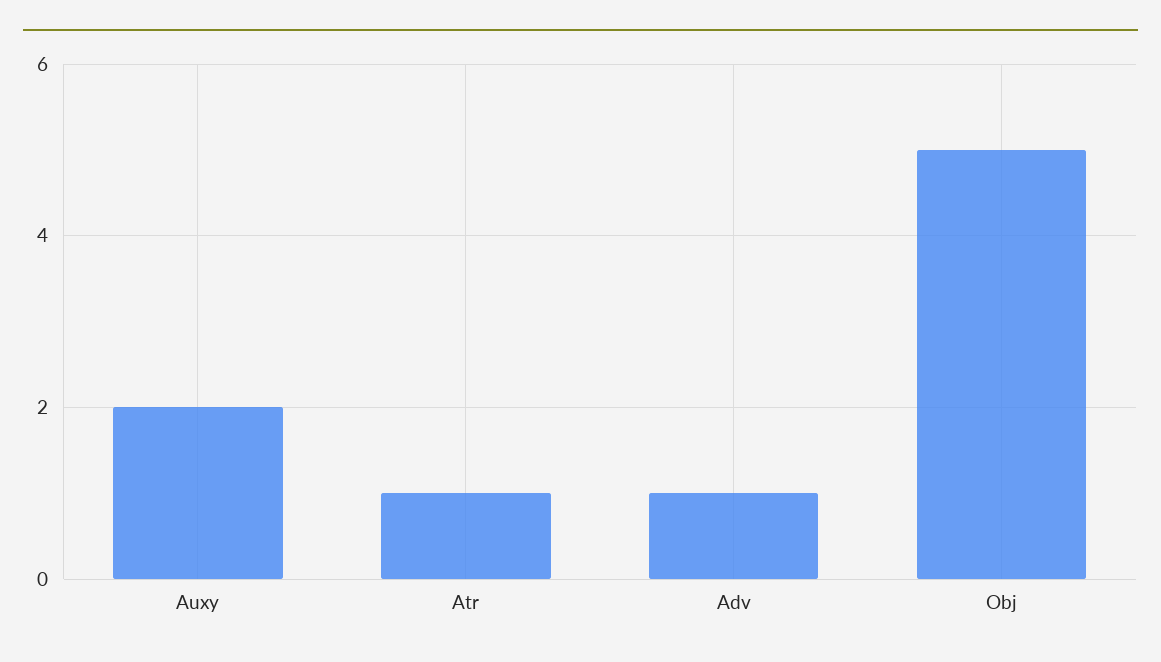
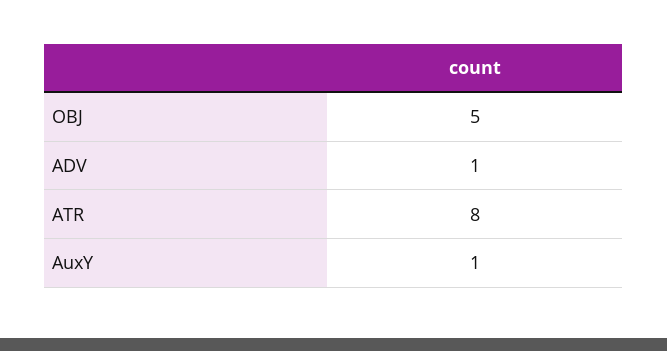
  {
-   "Auxy": 2,
+   "Auxy": 1,
-   "Atr": 1,
+   "Atr": 8,
    "Adv": 1,
    "Obj": 5
  }

